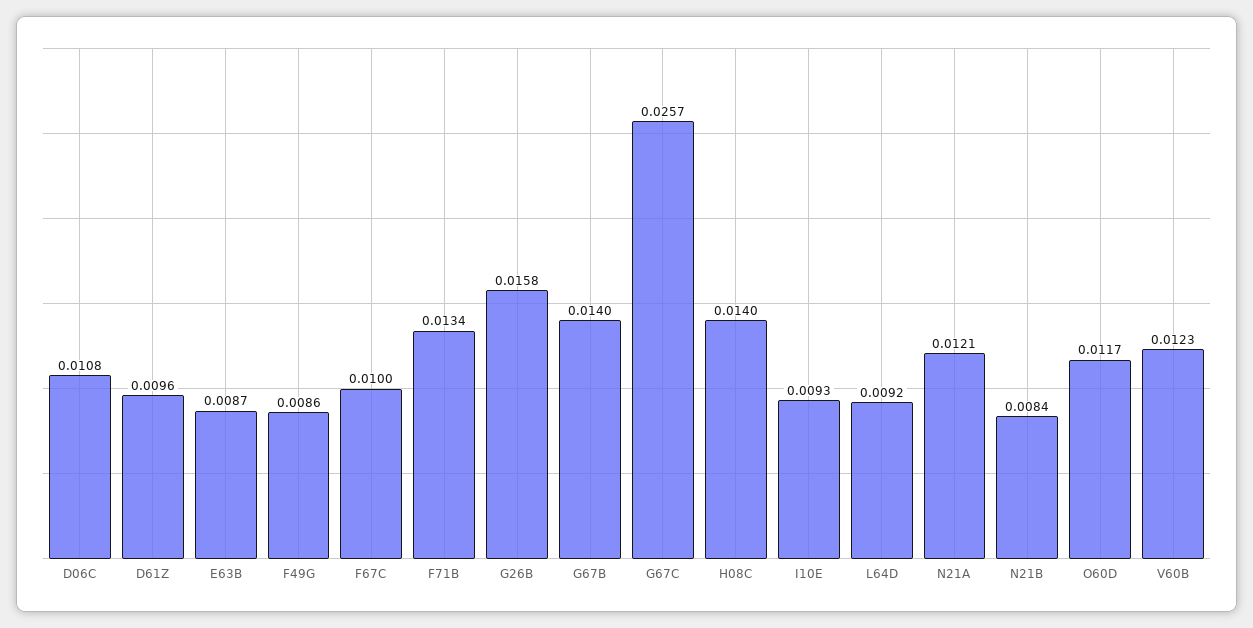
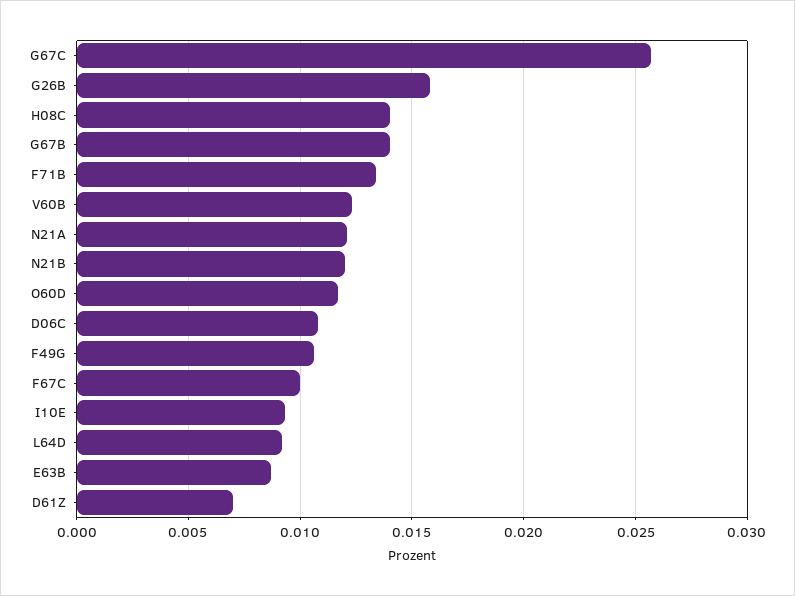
  {
    "D06C": 0.0108,
-   "D61Z": 0.0096,
+   "D61Z": 0.007,
    "E63B": 0.0087,
-   "F49G": 0.0086,
+   "F49G": 0.0105,
    "F67C": 0.01,
    "F71B": 0.0134,
    "G26B": 0.0158,
    "G67B": 0.014,
    "G67C": 0.0257,
    "H08C": 0.014,
    "I10E": 0.0093,
    "L64D": 0.0092,
    "N21A": 0.0121,
-   "N21B": 0.0084,
+   "N21B": 0.012,
    "O60D": 0.0117,
    "V60B": 0.0123
  }

